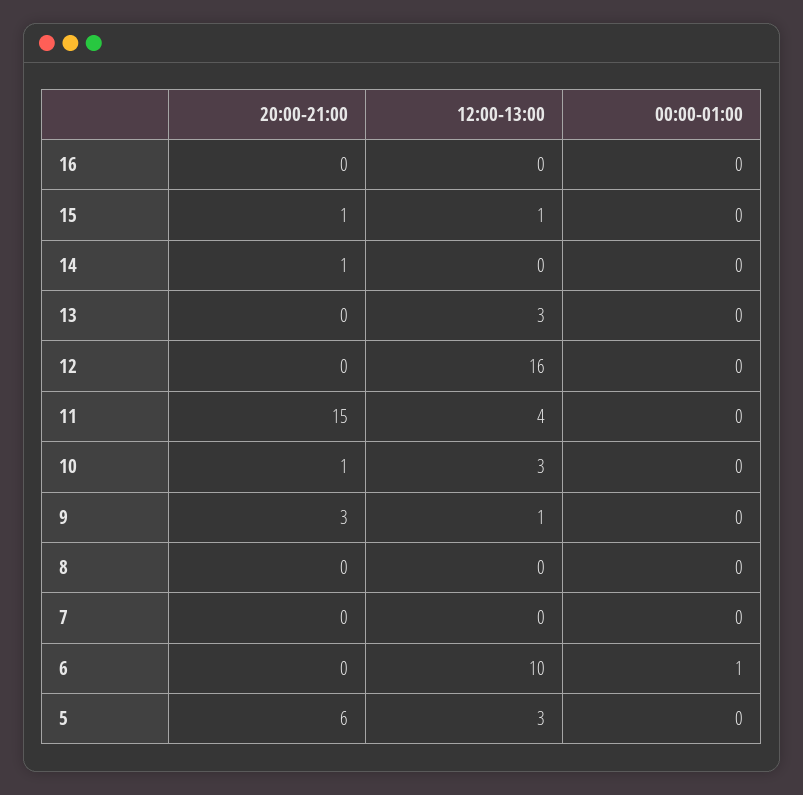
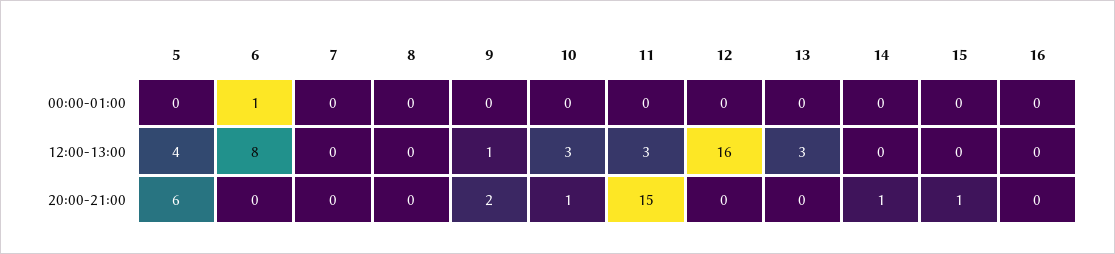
  {
    "20:00-21:00": {
      "16": 0,
      "15": 1,
      "14": 1,
      "13": 0,
      "12": 0,
      "11": 15,
      "10": 1,
-     "9": 3,
+     "9": 2,
      "8": 0,
      "7": 0,
      "6": 0,
      "5": 6
    },
    "12:00-13:00": {
      "16": 0,
-     "15": 1,
+     "15": 0,
      "14": 0,
      "13": 3,
      "12": 16,
-     "11": 4,
+     "11": 3,
      "10": 3,
      "9": 1,
      "8": 0,
      "7": 0,
-     "6": 10,
+     "6": 8,
-     "5": 3
+     "5": 4
    },
    "00:00-01:00": {
      "16": 0,
      "15": 0,
      "14": 0,
      "13": 0,
      "12": 0,
      "11": 0,
      "10": 0,
      "9": 0,
      "8": 0,
      "7": 0,
      "6": 1,
      "5": 0
    }
  }

